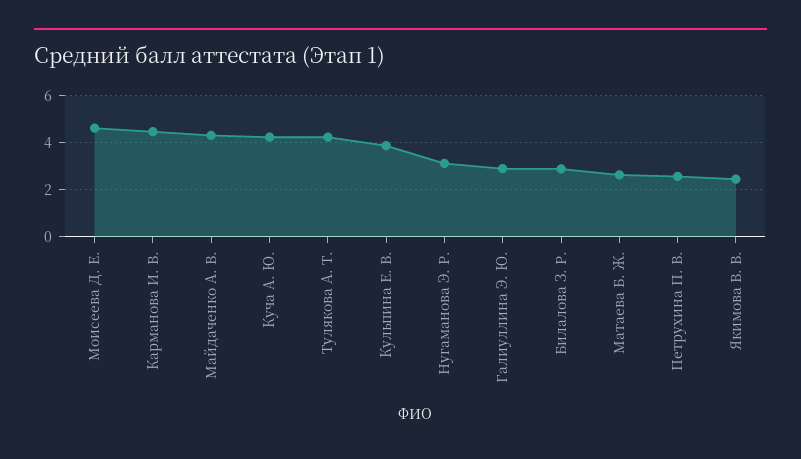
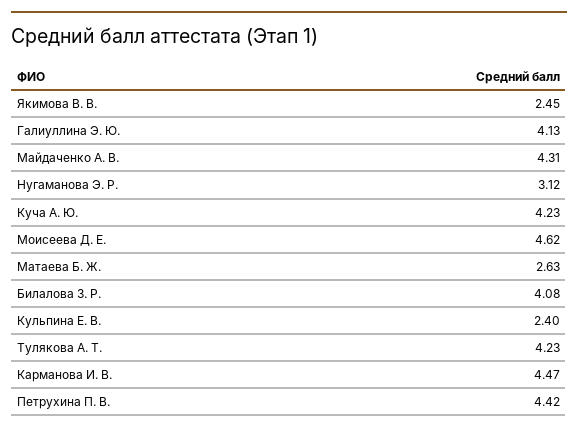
  {
    "Моисеева Д. Е.": 4.62,
    "Карманова И. В.": 4.47,
    "Майдаченко А. В.": 4.31,
    "Куча А. Ю.": 4.23,
    "Тулякова А. Т.": 4.23,
-   "Кульпина Е. В.": 4,
+   "Кульпина Е. В.": 2.4,
    "Нугаманова Э. Р.": 3.12,
-   "Галиуллина Э. Ю.": 3,
+   "Галиуллина Э. Ю.": 4.13,
-   "Билалова З. Р.": 3,
+   "Билалова З. Р.": 4.08,
    "Матаева Б. Ж.": 2.63,
-   "Петрухина П. В.": 2.5,
+   "Петрухина П. В.": 4.42,
    "Якимова В. В.": 2.45
  }

